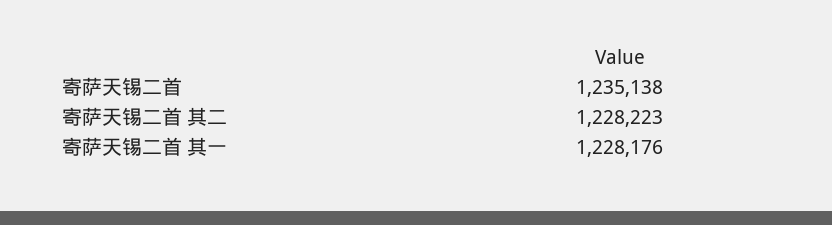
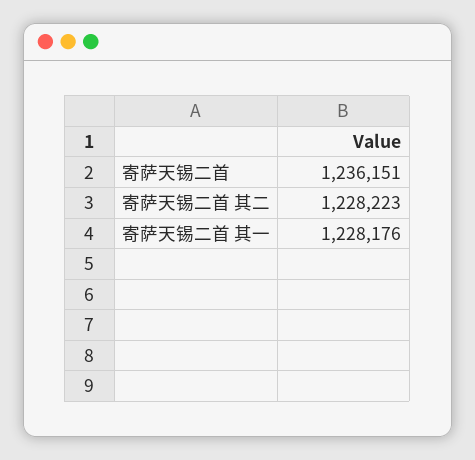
  {
-   "寄萨天锡二首": 1235138,
+   "寄萨天锡二首": 1236151,
    "寄萨天锡二首 其二": 1228223,
    "寄萨天锡二首 其一": 1228176
  }

